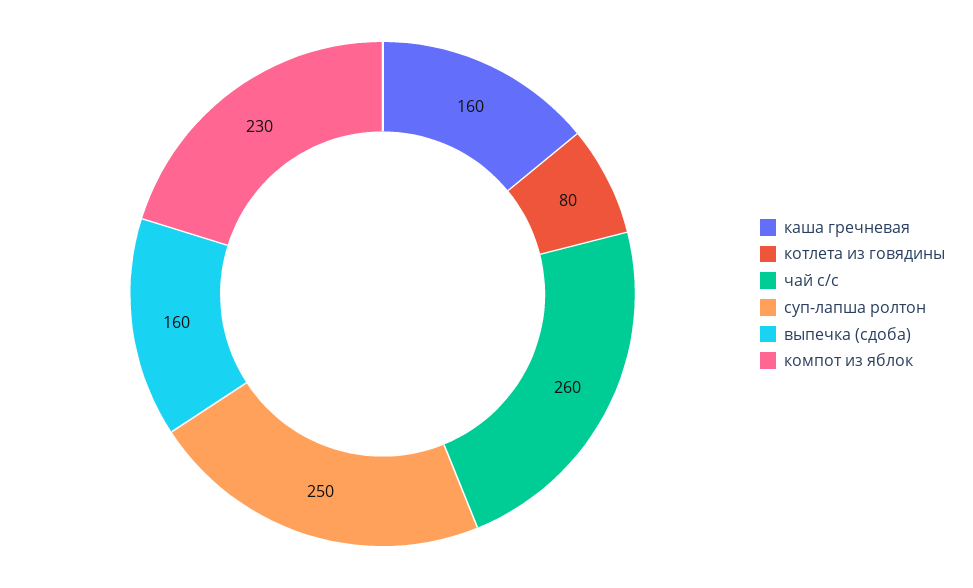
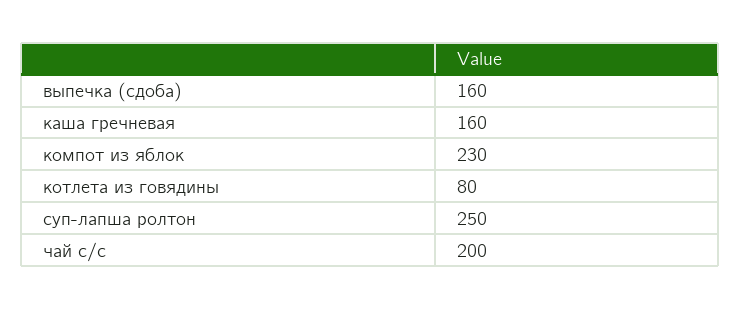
  {
    "каша гречневая": 160,
    "котлета из говядины": 80,
-   "чай с/с": 260,
+   "чай с/с": 200,
    "суп-лапша ролтон": 250,
    "выпечка (сдоба)": 160,
    "компот из яблок": 230
  }

